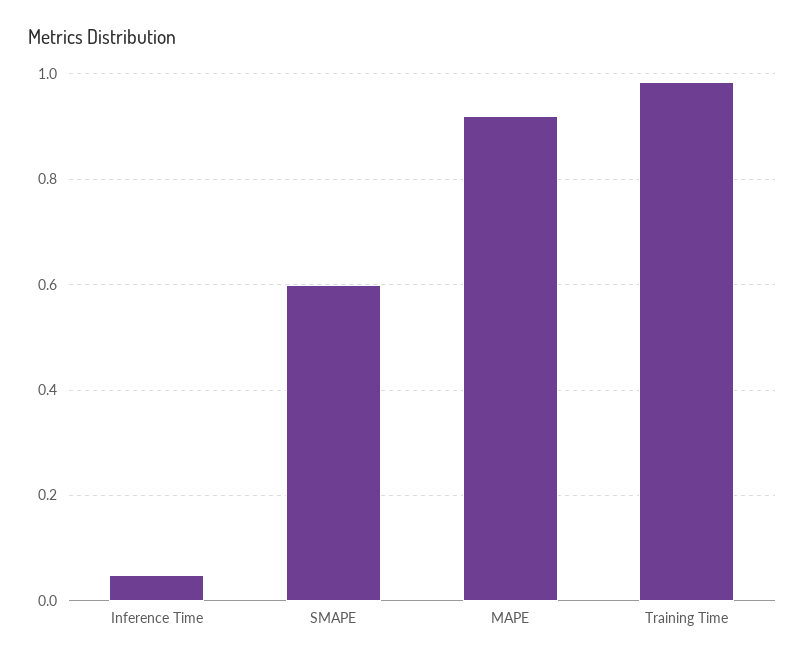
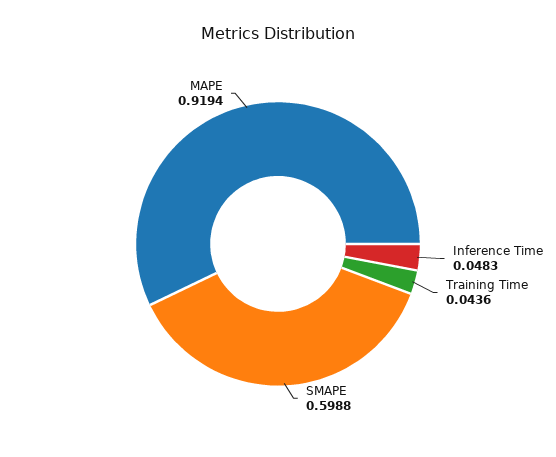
  {
    "Inference Time": 0.0483,
    "SMAPE": 0.5988,
    "MAPE": 0.9194,
-   "Training Time": 0.98
+   "Training Time": 0.0436
  }

